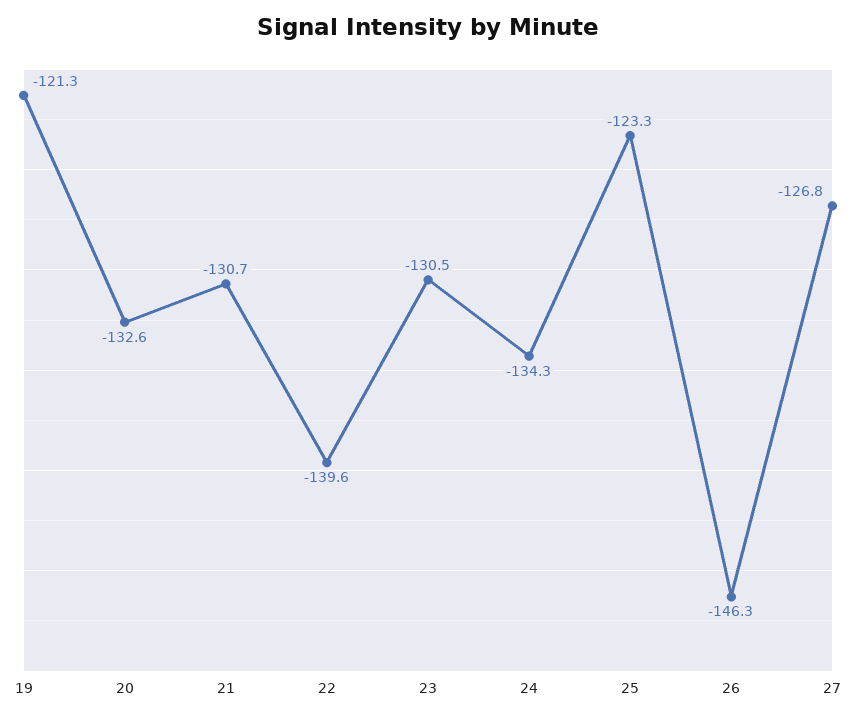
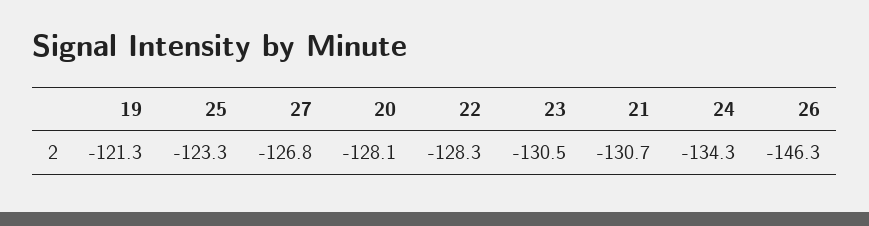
  {
    "19": -121.3,
-   "20": -132.6,
+   "20": -128.1,
    "21": -130.7,
-   "22": -139.6,
+   "22": -128.3,
    "23": -130.5,
    "24": -134.3,
    "25": -123.3,
    "26": -146.3,
    "27": -126.8
  }

